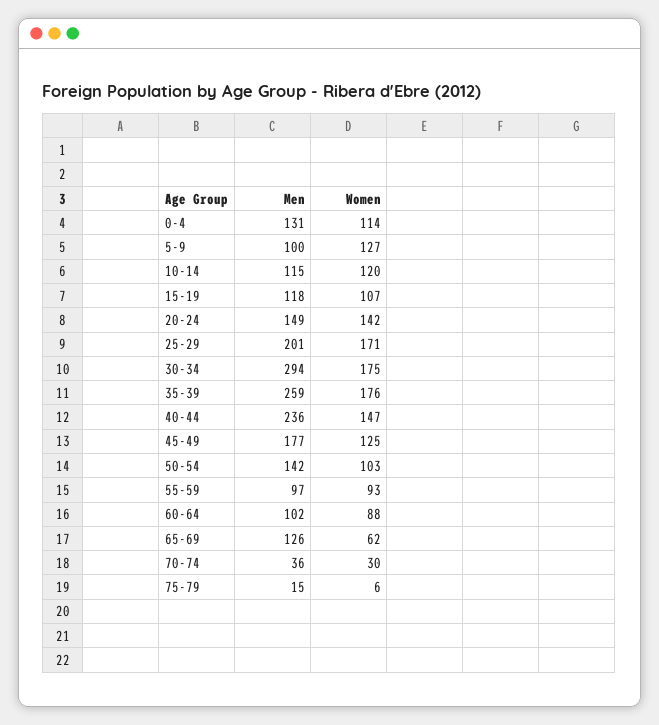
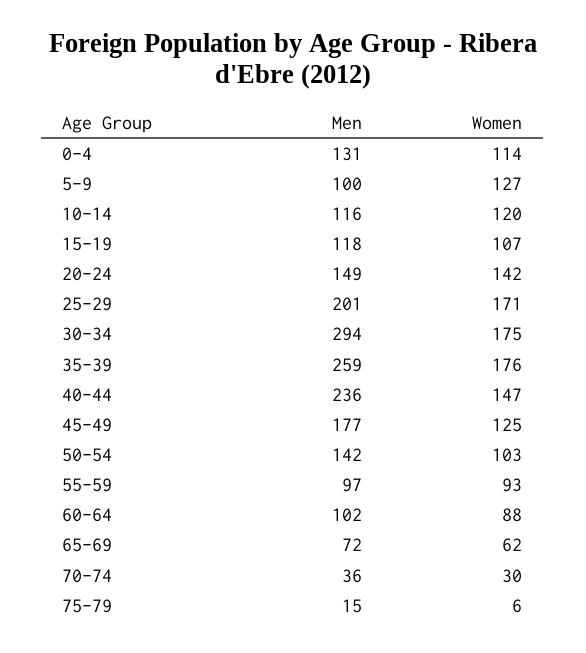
  {
    "Men": {
      "0-4": 131,
      "5-9": 100,
-     "10-14": 115,
+     "10-14": 116,
      "15-19": 118,
      "20-24": 149,
      "25-29": 201,
      "30-34": 294,
      "35-39": 259,
      "40-44": 236,
      "45-49": 177,
      "50-54": 142,
      "55-59": 97,
      "60-64": 102,
-     "65-69": 126,
+     "65-69": 72,
      "70-74": 36,
      "75-79": 15
    },
    "Women": {
      "0-4": 114,
      "5-9": 127,
      "10-14": 120,
      "15-19": 107,
      "20-24": 142,
      "25-29": 171,
      "30-34": 175,
      "35-39": 176,
      "40-44": 147,
      "45-49": 125,
      "50-54": 103,
      "55-59": 93,
      "60-64": 88,
      "65-69": 62,
      "70-74": 30,
      "75-79": 6
    }
  }

